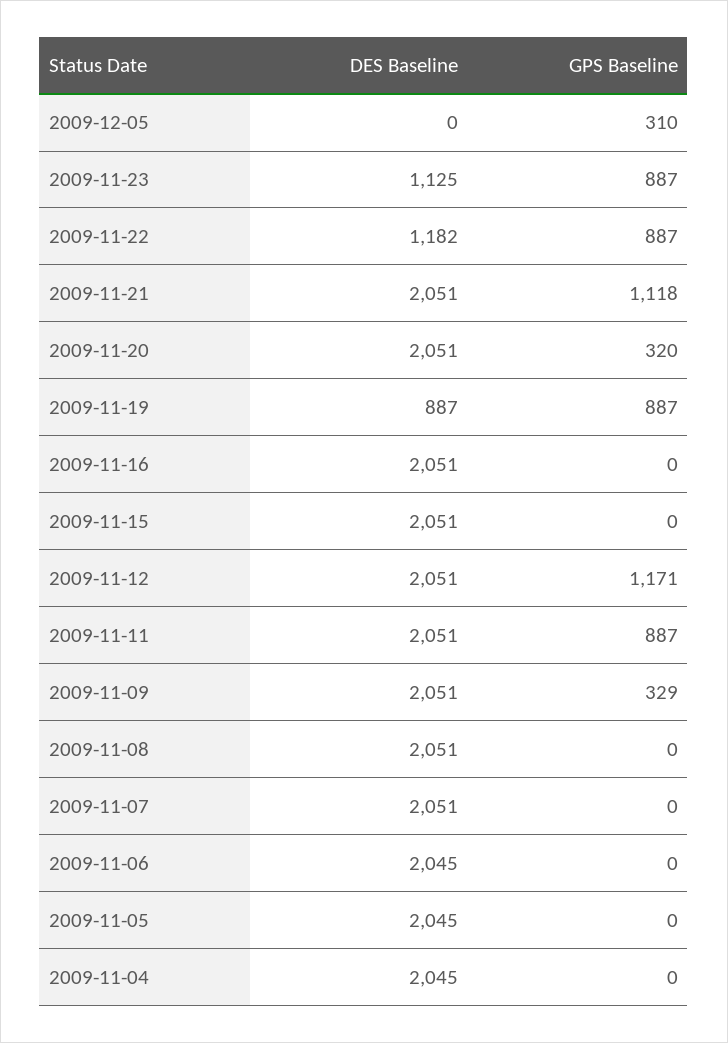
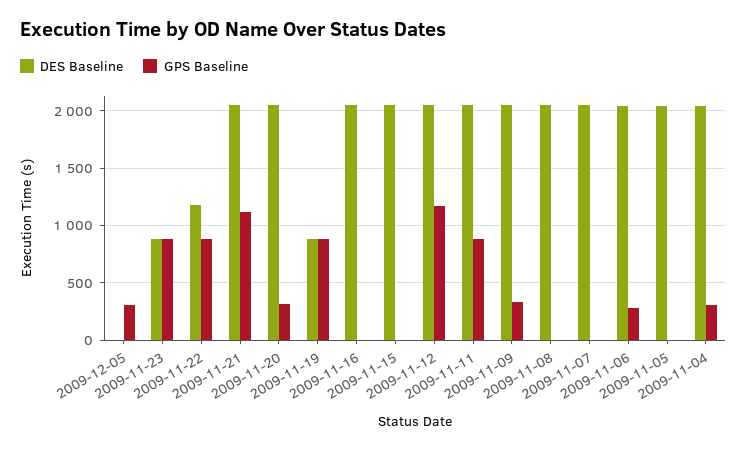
  {
    "DES Baseline": {
      "2009-12-05": 0,
-     "2009-11-23": 1125,
+     "2009-11-23": 900,
      "2009-11-22": 1182,
      "2009-11-21": 2051,
      "2009-11-20": 2051,
      "2009-11-19": 887,
      "2009-11-16": 2051,
      "2009-11-15": 2051,
      "2009-11-12": 2051,
      "2009-11-11": 2051,
      "2009-11-09": 2051,
      "2009-11-08": 2051,
      "2009-11-07": 2051,
      "2009-11-06": 2045,
      "2009-11-05": 2045,
      "2009-11-04": 2045
    },
    "GPS Baseline": {
      "2009-12-05": 310,
      "2009-11-23": 887,
      "2009-11-22": 887,
      "2009-11-21": 1118,
      "2009-11-20": 320,
      "2009-11-19": 887,
      "2009-11-16": 0,
      "2009-11-15": 0,
      "2009-11-12": 1171,
      "2009-11-11": 887,
      "2009-11-09": 329,
      "2009-11-08": 0,
      "2009-11-07": 0,
-     "2009-11-06": 0,
+     "2009-11-06": 300,
      "2009-11-05": 0,
-     "2009-11-04": 0
+     "2009-11-04": 300
    }
  }

